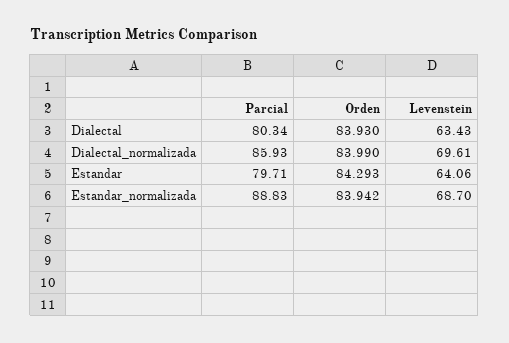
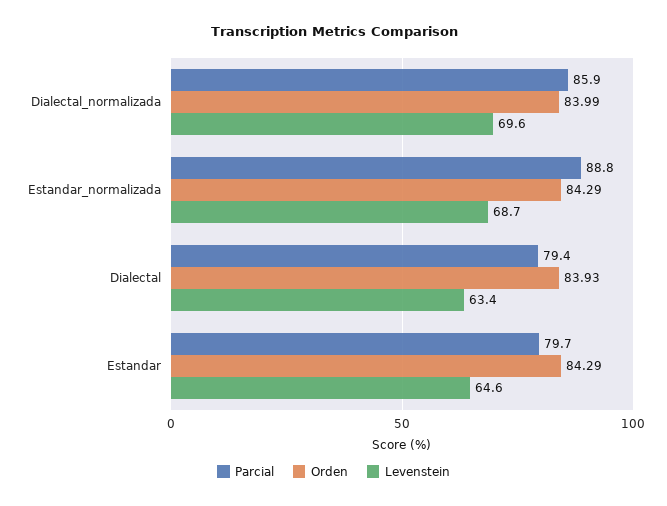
  {
    "Parcial": {
-     "Dialectal": 80.34,
+     "Dialectal": 79.4,
      "Dialectal_normalizada": 85.93,
      "Estandar": 79.71,
      "Estandar_normalizada": 88.83
    },
    "Orden": {
      "Dialectal": 83.93,
      "Dialectal_normalizada": 83.99,
      "Estandar": 84.293,
-     "Estandar_normalizada": 83.942
+     "Estandar_normalizada": 84.29
    },
    "Levenstein": {
      "Dialectal": 63.43,
      "Dialectal_normalizada": 69.61,
-     "Estandar": 64.06,
+     "Estandar": 64.6,
      "Estandar_normalizada": 68.7
    }
  }

